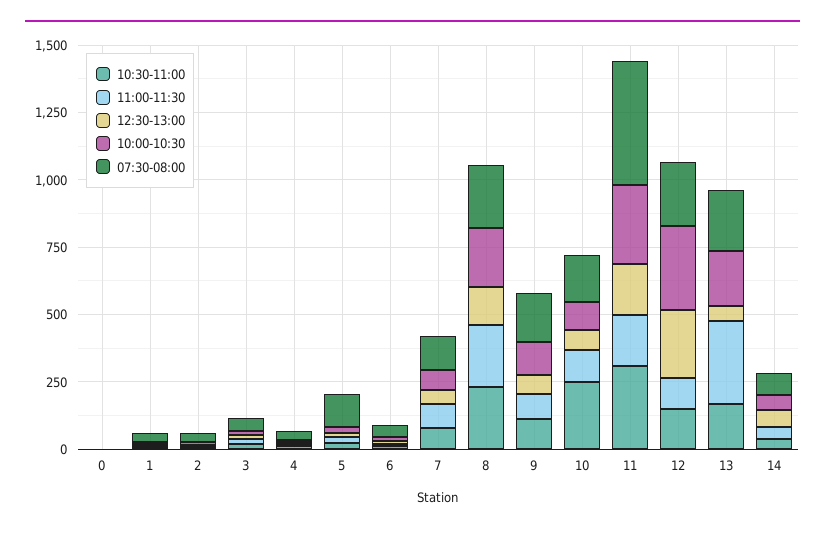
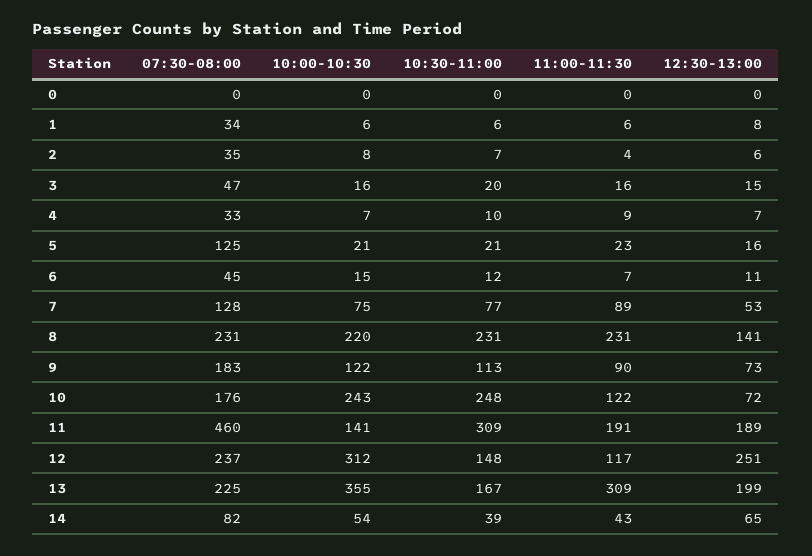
  {
    "10:30-11:00": {
      "0": 0,
      "1": 6,
      "2": 7,
      "3": 20,
      "4": 10,
      "5": 21,
      "6": 12,
      "7": 77,
      "8": 231,
      "9": 113,
      "10": 248,
      "11": 309,
      "12": 148,
      "13": 167,
      "14": 39
    },
    "11:00-11:30": {
      "0": 0,
      "1": 6,
      "2": 4,
      "3": 16,
      "4": 9,
      "5": 23,
      "6": 7,
      "7": 89,
      "8": 231,
      "9": 90,
      "10": 122,
      "11": 191,
      "12": 117,
      "13": 309,
      "14": 43
    },
    "12:30-13:00": {
      "0": 0,
      "1": 8,
      "2": 6,
      "3": 15,
      "4": 7,
      "5": 16,
      "6": 11,
      "7": 53,
      "8": 141,
      "9": 73,
      "10": 72,
      "11": 189,
      "12": 251,
-     "13": 50,
+     "13": 199,
      "14": 65
    },
    "10:00-10:30": {
      "0": 0,
      "1": 6,
      "2": 8,
      "3": 16,
      "4": 7,
      "5": 21,
      "6": 15,
      "7": 75,
      "8": 220,
      "9": 122,
-     "10": 100,
+     "10": 243,
-     "11": 300,
+     "11": 141,
      "12": 312,
-     "13": 200,
+     "13": 355,
      "14": 54
    },
    "07:30-08:00": {
      "0": 0,
      "1": 34,
      "2": 35,
      "3": 47,
      "4": 33,
      "5": 125,
      "6": 45,
      "7": 128,
      "8": 231,
      "9": 183,
      "10": 176,
      "11": 460,
      "12": 237,
      "13": 225,
      "14": 82
    }
  }

